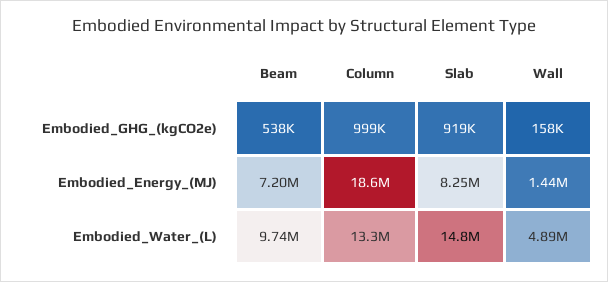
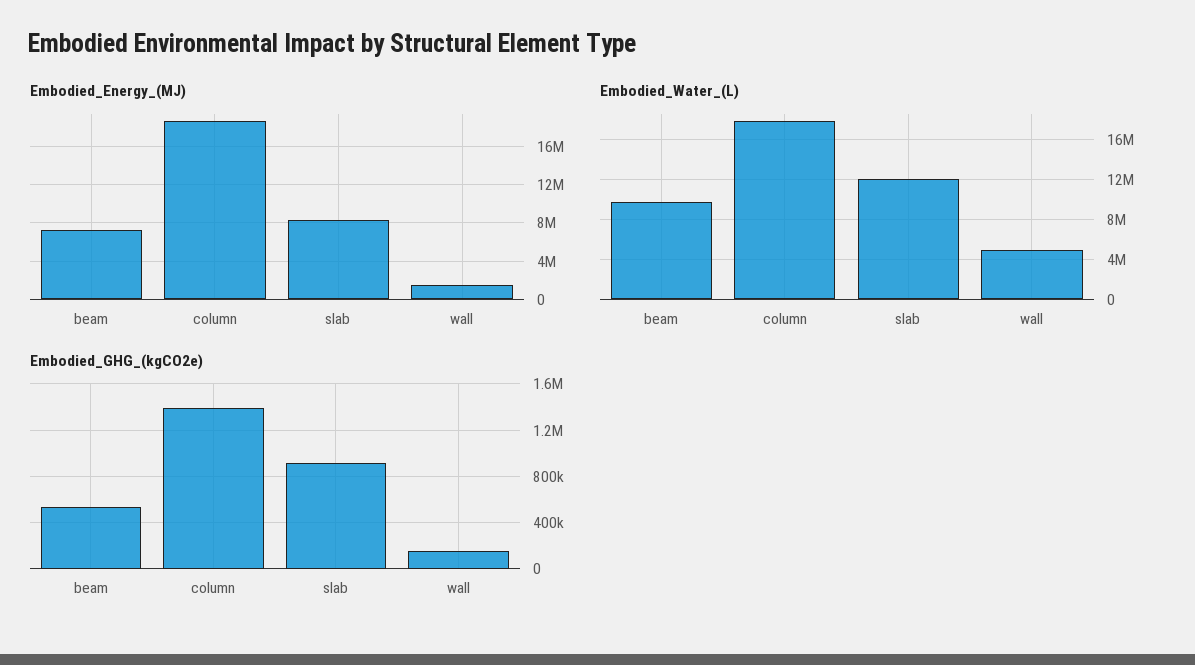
  {
    "Embodied_GHG_(kgCO2e)": {
      "Beam": 538000,
-     "Column": 999000,
+     "Column": 1400000,
      "Slab": 919000,
      "Wall": 158000
    },
    "Embodied_Energy_(MJ)": {
      "Beam": 7200000,
      "Column": 18600000,
      "Slab": 8250000,
      "Wall": 1440000
    },
    "Embodied_Water_(L)": {
      "Beam": 9740000,
-     "Column": 13300000,
+     "Column": 18000000,
-     "Slab": 14800000,
+     "Slab": 12000000,
      "Wall": 4890000
    }
  }

